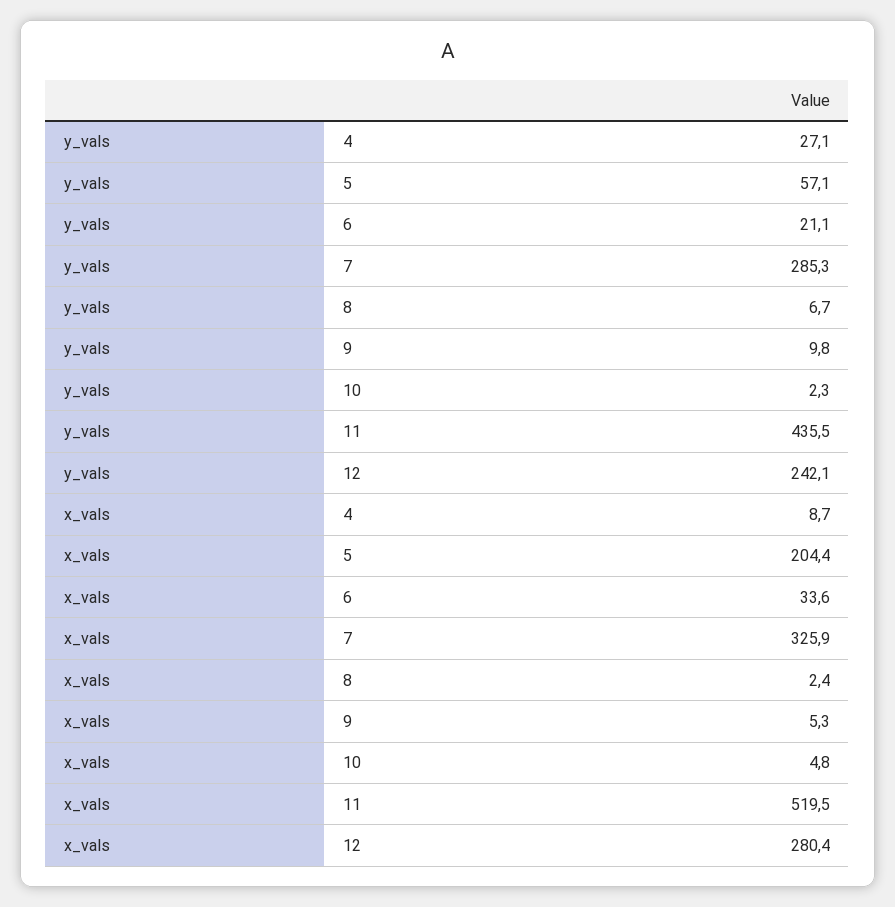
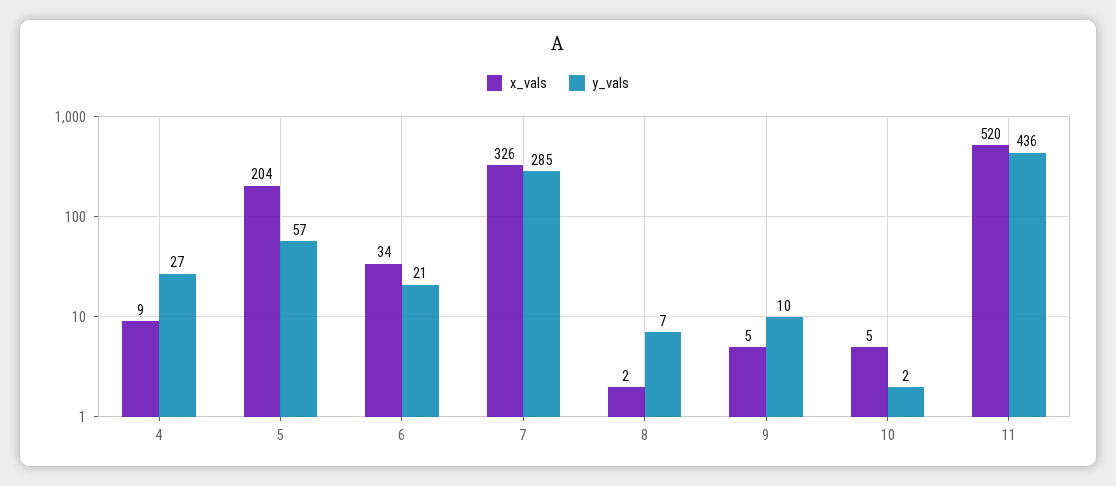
  {
    "y_vals": {
      "4": 27.1,
      "5": 57.1,
      "6": 21.1,
      "7": 285.3,
      "8": 6.7,
      "9": 9.8,
      "10": 2.3,
-     "11": 435.5,
+     "11": 435.5
-     "12": 242.1
    },
    "x_vals": {
      "4": 8.7,
      "5": 204.4,
      "6": 33.6,
      "7": 325.9,
      "8": 2.4,
      "9": 5.3,
      "10": 4.8,
-     "11": 519.5,
+     "11": 519.5
-     "12": 280.4
    }
  }

